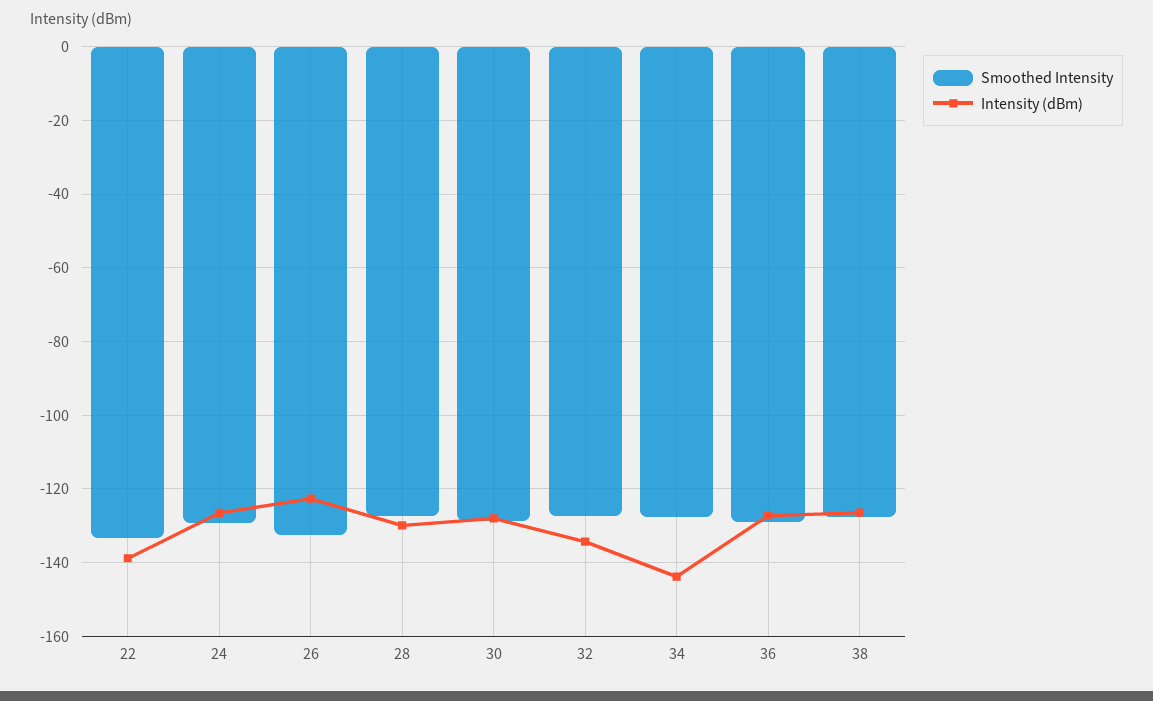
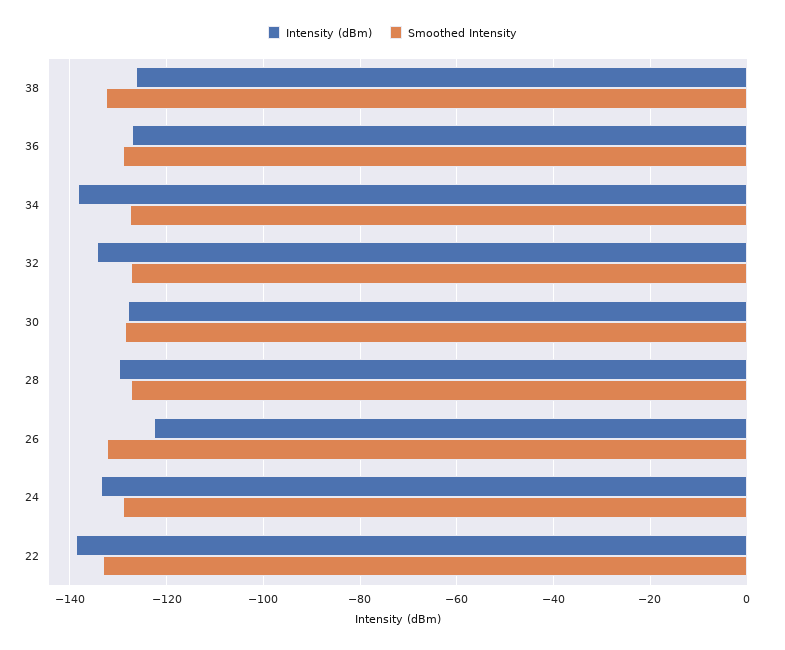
  {
    "Smoothed Intensity": {
      "22": -134,
      "24": -130,
      "26": -132,
      "28": -128,
      "30": -128,
      "32": -128,
      "34": -128,
      "36": -128,
-     "38": -128
+     "38": -132
    },
    "Intensity (dBm)": {
      "22": -138,
-     "24": -126,
+     "24": -134,
      "26": -122,
      "28": -130,
      "30": -128,
      "32": -134,
-     "34": -144,
+     "34": -138,
      "36": -128,
      "38": -126
    }
  }

